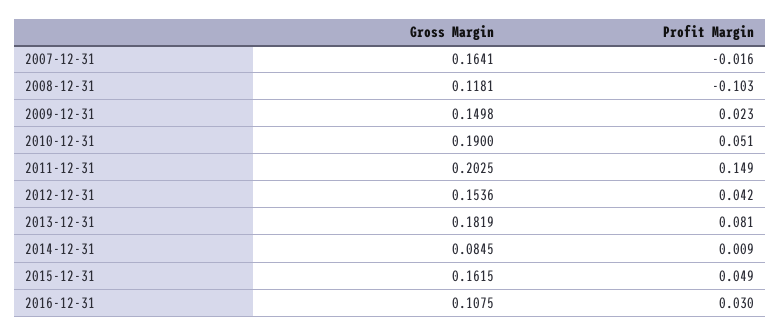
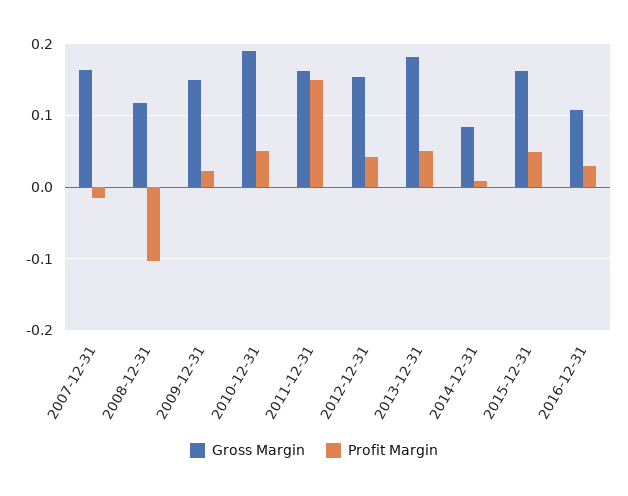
  {
    "Gross Margin": {
      "2007-12-31": 0.1641,
      "2008-12-31": 0.1181,
      "2009-12-31": 0.1498,
      "2010-12-31": 0.19,
-     "2011-12-31": 0.2025,
+     "2011-12-31": 0.16,
      "2012-12-31": 0.1536,
      "2013-12-31": 0.1819,
      "2014-12-31": 0.0845,
      "2015-12-31": 0.1615,
      "2016-12-31": 0.1075
    },
    "Profit Margin": {
      "2007-12-31": -0.016,
      "2008-12-31": -0.103,
      "2009-12-31": 0.023,
      "2010-12-31": 0.051,
      "2011-12-31": 0.149,
      "2012-12-31": 0.042,
-     "2013-12-31": 0.081,
+     "2013-12-31": 0.05,
      "2014-12-31": 0.009,
      "2015-12-31": 0.049,
      "2016-12-31": 0.03
    }
  }

